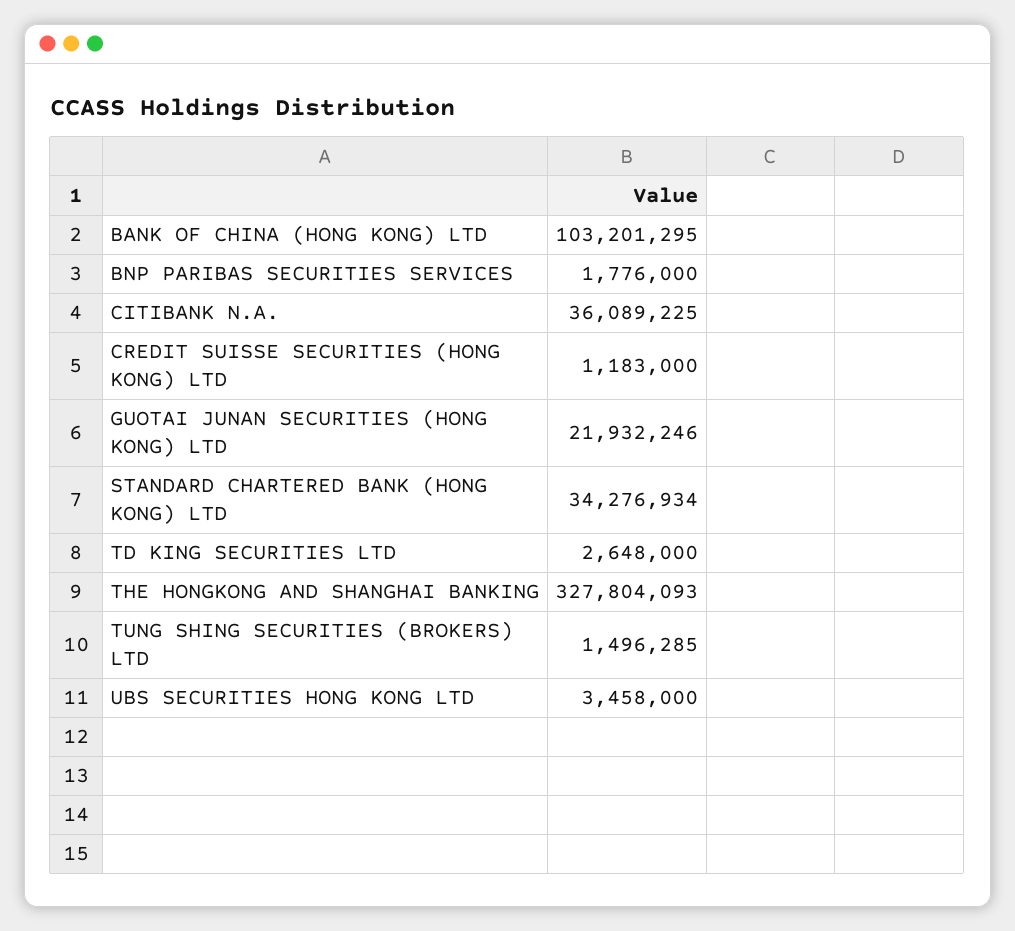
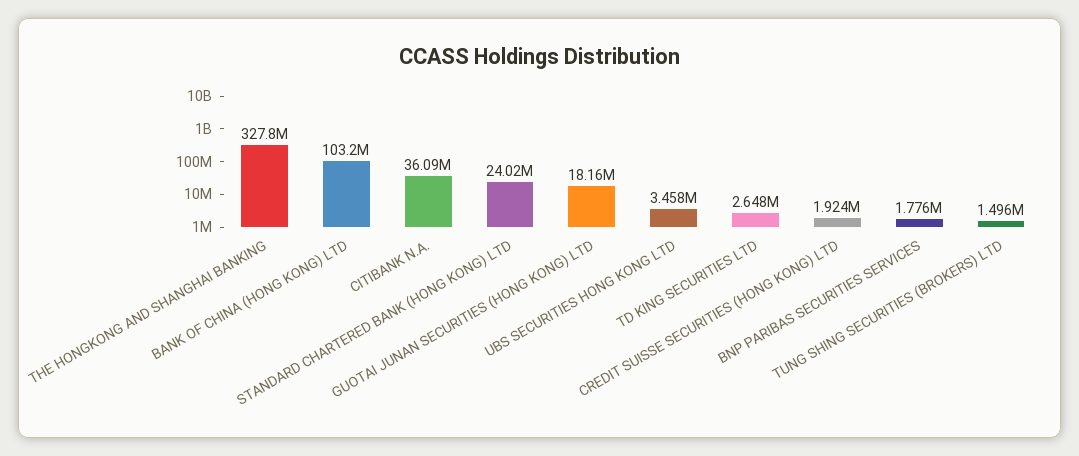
  {
    "BANK OF CHINA (HONG KONG) LTD": 103201295,
    "BNP PARIBAS SECURITIES SERVICES": 1776000,
    "CITIBANK N.A.": 36089225,
-   "CREDIT SUISSE SECURITIES (HONG KONG) LTD": 1183000,
+   "CREDIT SUISSE SECURITIES (HONG KONG) LTD": 1924000,
-   "GUOTAI JUNAN SECURITIES (HONG KONG) LTD": 21932246,
+   "GUOTAI JUNAN SECURITIES (HONG KONG) LTD": 18160000,
-   "STANDARD CHARTERED BANK (HONG KONG) LTD": 34276934,
+   "STANDARD CHARTERED BANK (HONG KONG) LTD": 24020000,
    "TD KING SECURITIES LTD": 2648000,
    "THE HONGKONG AND SHANGHAI BANKING": 327804093,
    "TUNG SHING SECURITIES (BROKERS) LTD": 1496285,
    "UBS SECURITIES HONG KONG LTD": 3458000
  }

